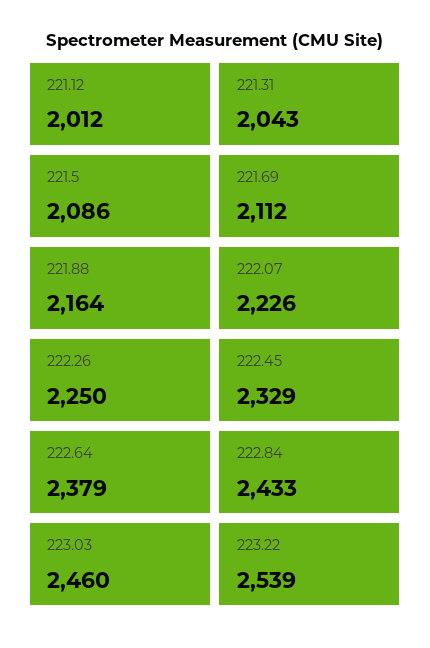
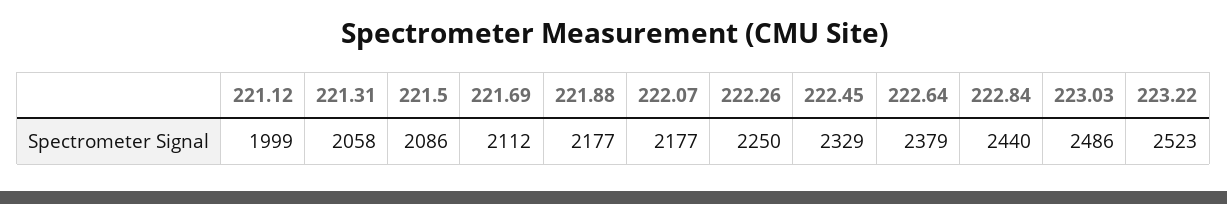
  {
-   "221.12": 2012,
+   "221.12": 1999,
-   "221.31": 2043,
+   "221.31": 2058,
    "221.5": 2086,
    "221.69": 2112,
-   "221.88": 2164,
+   "221.88": 2177,
-   "222.07": 2226,
+   "222.07": 2177,
    "222.26": 2250,
    "222.45": 2329,
    "222.64": 2379,
-   "222.84": 2433,
+   "222.84": 2440,
-   "223.03": 2460,
+   "223.03": 2486,
-   "223.22": 2539
+   "223.22": 2523
  }

